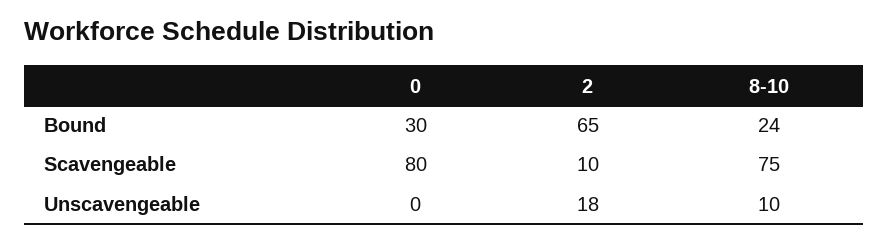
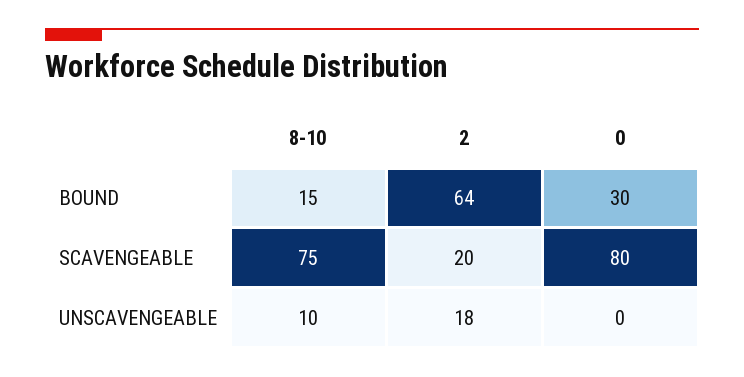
  {
    "0": {
      "Bound": 30,
      "Scavengeable": 80,
      "Unscavengeable": 0
    },
    "2": {
-     "Bound": 65,
+     "Bound": 64,
-     "Scavengeable": 10,
+     "Scavengeable": 20,
      "Unscavengeable": 18
    },
    "8-10": {
-     "Bound": 24,
+     "Bound": 15,
      "Scavengeable": 75,
      "Unscavengeable": 10
    }
  }

